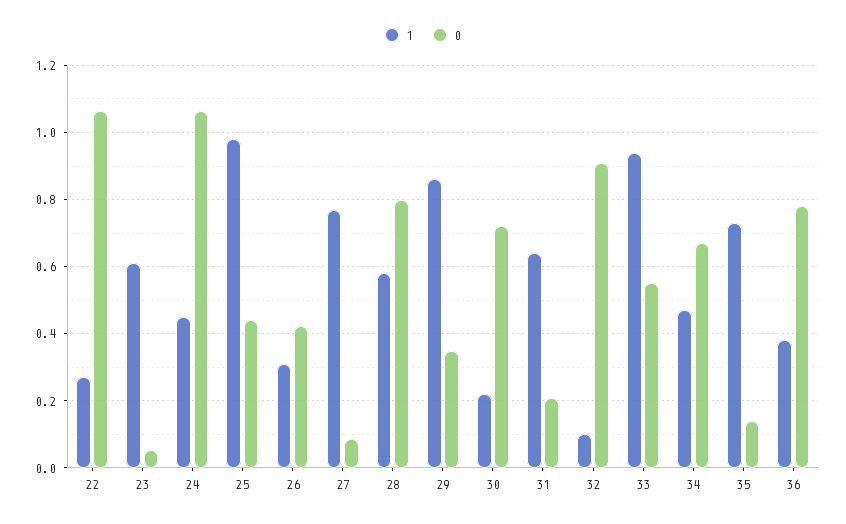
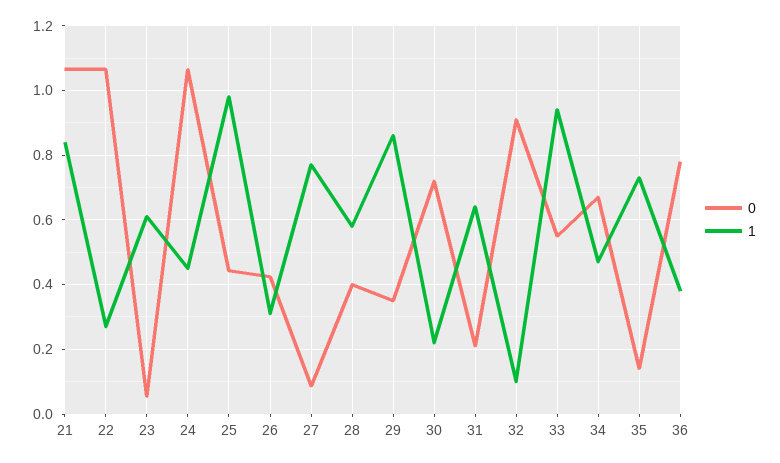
  {
    "1": {
      "22": 0.28,
      "23": 0.62,
      "24": 0.46,
      "25": 0.98,
      "26": 0.32,
      "27": 0.78,
      "28": 0.58,
      "29": 0.86,
      "30": 0.22,
      "31": 0.64,
      "32": 0.1,
      "33": 0.94,
      "34": 0.48,
      "35": 0.74,
-     "36": 0.38
+     "36": 0.38,
+     "21": 0.84
    },
    "0": {
      "22": 1.06,
      "23": 0.06,
      "24": 1.06,
      "25": 0.44,
      "26": 0.42,
      "27": 0.08,
-     "28": 0.8,
+     "28": 0.4,
      "29": 0.36,
      "30": 0.72,
      "31": 0.22,
      "32": 0.92,
      "33": 0.56,
      "34": 0.68,
      "35": 0.14,
-     "36": 0.78
+     "36": 0.78,
+     "21": 1.06
    }
  }

